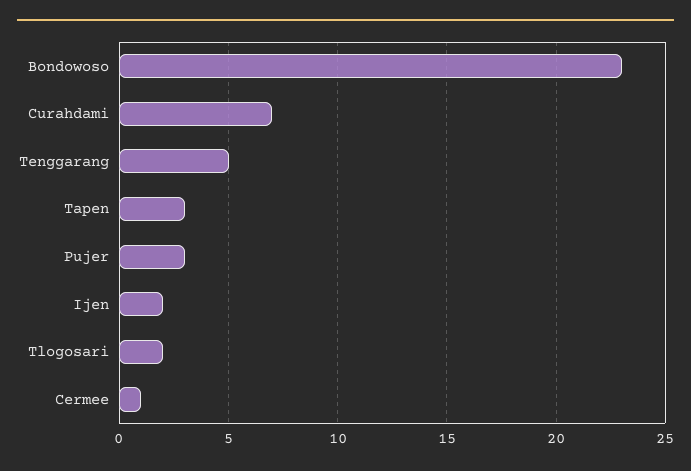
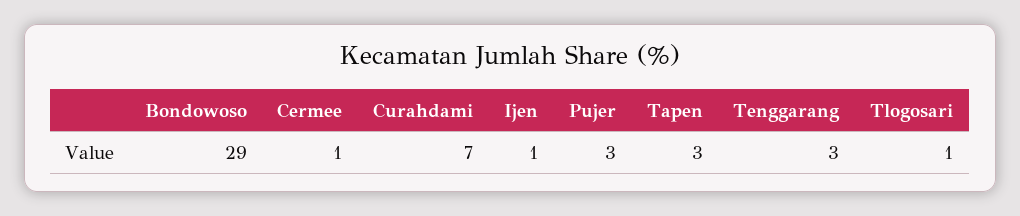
  {
-   "Bondowoso": 23,
+   "Bondowoso": 29,
    "Curahdami": 7,
-   "Tenggarang": 5,
+   "Tenggarang": 3,
    "Tapen": 3,
    "Pujer": 3,
-   "Ijen": 2,
+   "Ijen": 1,
-   "Tlogosari": 2,
+   "Tlogosari": 1,
    "Cermee": 1
  }

